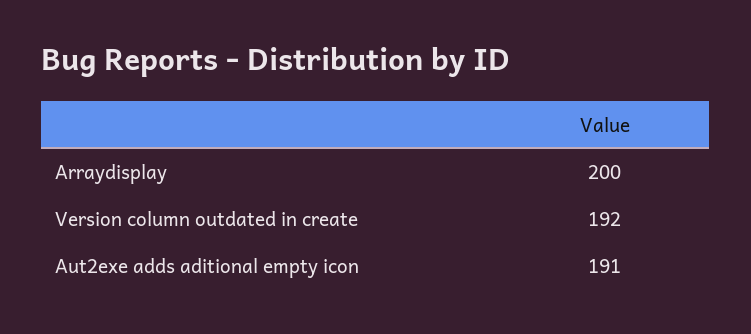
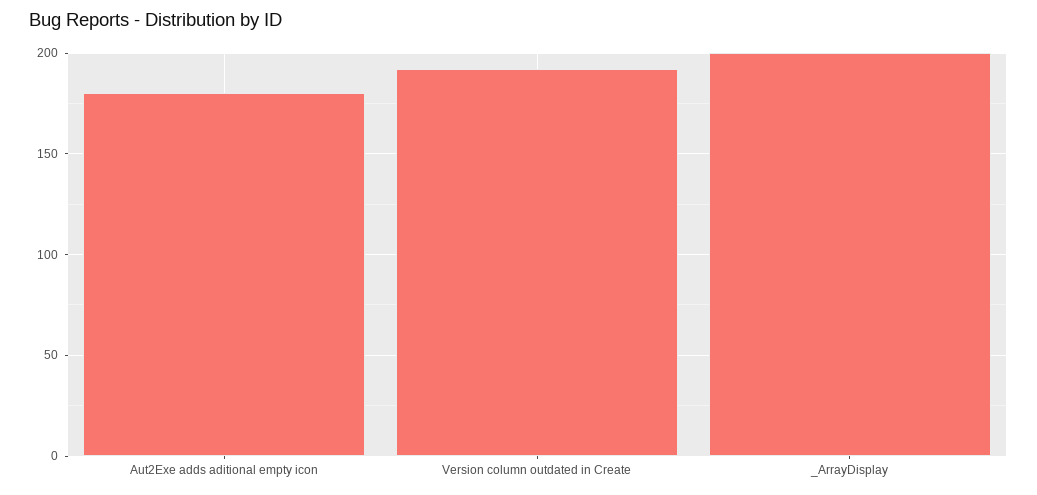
  {
    "Arraydisplay": 200,
    "Version column outdated in create": 192,
-   "Aut2exe adds aditional empty icon": 191
+   "Aut2exe adds aditional empty icon": 180
  }

